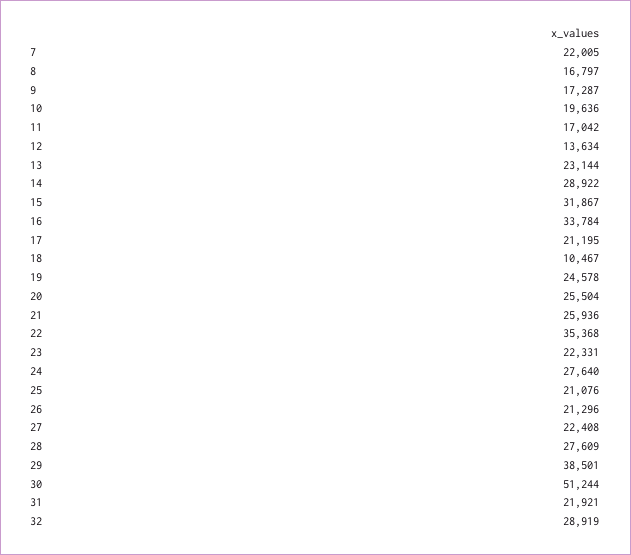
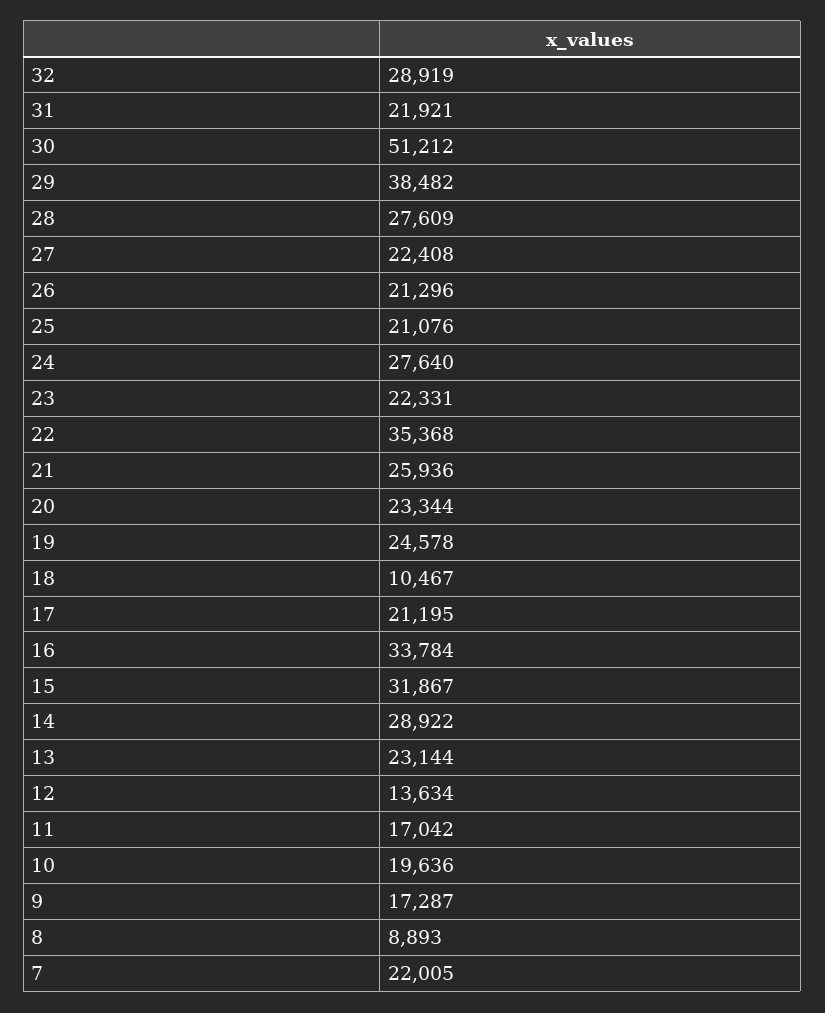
  {
    "7": 22005,
-   "8": 16797,
+   "8": 8893,
    "9": 17287,
    "10": 19636,
    "11": 17042,
    "12": 13634,
    "13": 23144,
    "14": 28922,
    "15": 31867,
    "16": 33784,
    "17": 21195,
    "18": 10467,
    "19": 24578,
-   "20": 25504,
+   "20": 23344,
    "21": 25936,
    "22": 35368,
    "23": 22331,
    "24": 27640,
    "25": 21076,
    "26": 21296,
    "27": 22408,
    "28": 27609,
-   "29": 38501,
+   "29": 38482,
-   "30": 51244,
+   "30": 51212,
    "31": 21921,
    "32": 28919
  }

